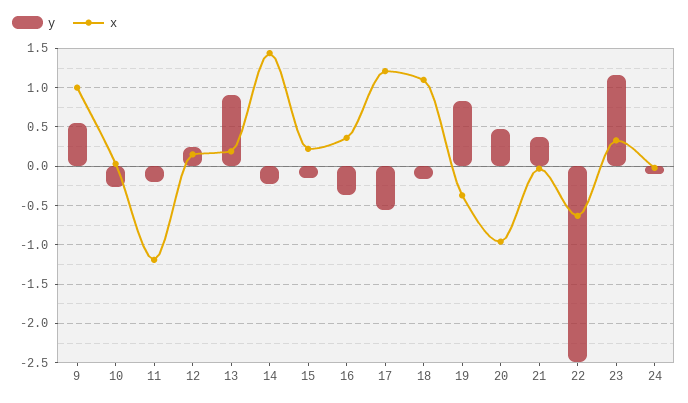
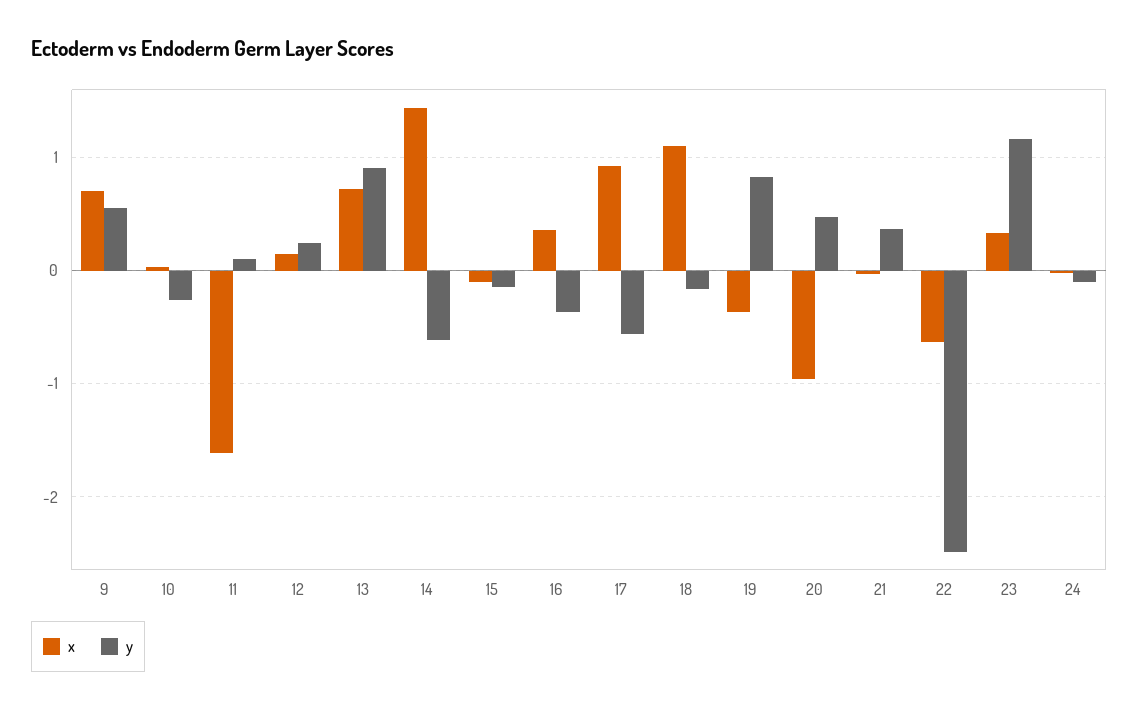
  {
    "y": {
      "9": 0.6,
      "10": -0.3,
-     "11": -0.2,
+     "11": 0.1,
      "12": 0.2,
      "13": 0.9,
-     "14": -0.2,
+     "14": -0.6,
      "15": -0.2,
      "16": -0.4,
      "17": -0.6,
      "18": -0.2,
      "19": 0.8,
      "20": 0.5,
      "21": 0.4,
      "22": -2.5,
      "23": 1.2,
      "24": -0.1
    },
    "x": {
-     "9": 1,
+     "9": 0.7,
      "10": 0,
-     "11": -1.2,
+     "11": -1.6,
      "12": 0.2,
-     "13": 0.2,
+     "13": 0.7,
      "14": 1.4,
-     "15": 0.2,
+     "15": -0.1,
      "16": 0.4,
-     "17": 1.2,
+     "17": 0.9,
      "18": 1.1,
      "19": -0.4,
      "20": -1,
      "21": 0,
      "22": -0.6,
      "23": 0.3,
      "24": 0
    }
  }

